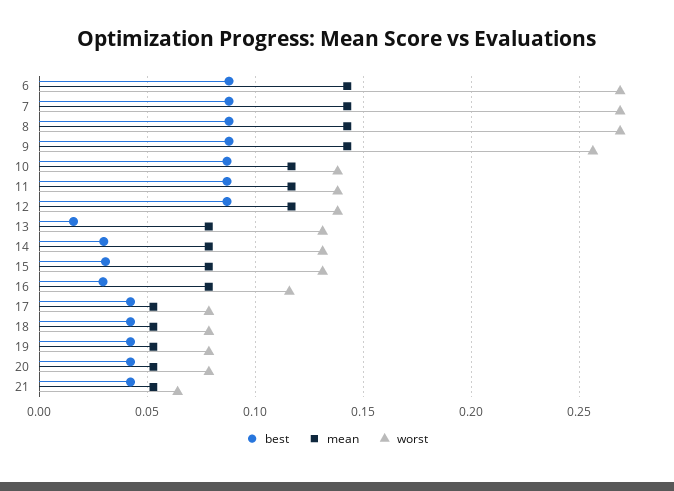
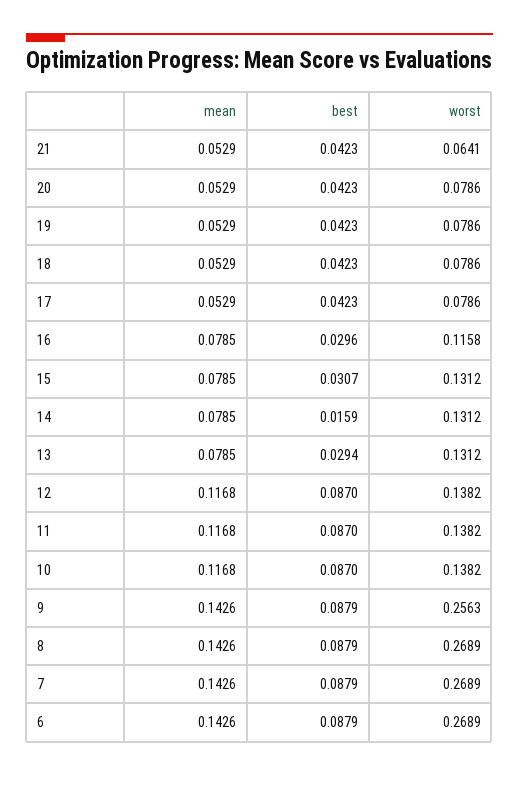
  {
    "best": {
      "6": 0.0879,
      "7": 0.0879,
      "8": 0.0879,
      "9": 0.0879,
      "10": 0.087,
      "11": 0.087,
      "12": 0.087,
-     "13": 0.015,
+     "13": 0.0294,
-     "14": 0.03,
+     "14": 0.0159,
      "15": 0.0307,
      "16": 0.0296,
      "17": 0.0423,
      "18": 0.0423,
      "19": 0.0423,
      "20": 0.0423,
      "21": 0.0423
    },
    "mean": {
      "6": 0.1426,
      "7": 0.1426,
      "8": 0.1426,
      "9": 0.1426,
      "10": 0.1168,
      "11": 0.1168,
      "12": 0.1168,
      "13": 0.0785,
      "14": 0.0785,
      "15": 0.0785,
      "16": 0.0785,
      "17": 0.0529,
      "18": 0.0529,
      "19": 0.0529,
      "20": 0.0529,
      "21": 0.0529
    },
    "worst": {
      "6": 0.2689,
      "7": 0.2689,
      "8": 0.2689,
      "9": 0.2563,
      "10": 0.1382,
      "11": 0.1382,
      "12": 0.1382,
      "13": 0.1312,
      "14": 0.1312,
      "15": 0.1312,
      "16": 0.1158,
      "17": 0.0786,
      "18": 0.0786,
      "19": 0.0786,
      "20": 0.0786,
      "21": 0.0641
    }
  }

